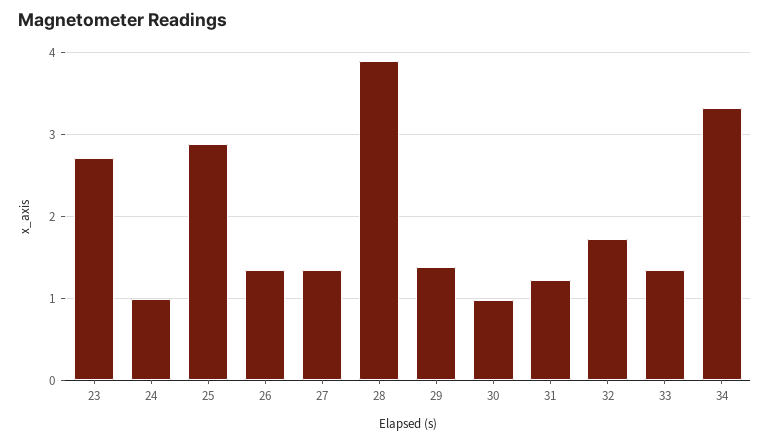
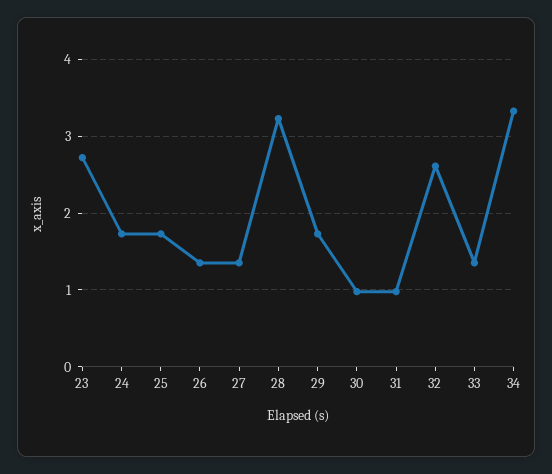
  {
    "23": 2.7,
-   "24": 1,
+   "24": 1.7,
-   "25": 2.9,
+   "25": 1.7,
    "26": 1.4,
    "27": 1.4,
-   "28": 3.9,
+   "28": 3.2,
-   "29": 1.4,
+   "29": 1.7,
    "30": 1,
-   "31": 1.2,
+   "31": 1,
-   "32": 1.7,
+   "32": 2.6,
    "33": 1.4,
    "34": 3.3
  }

